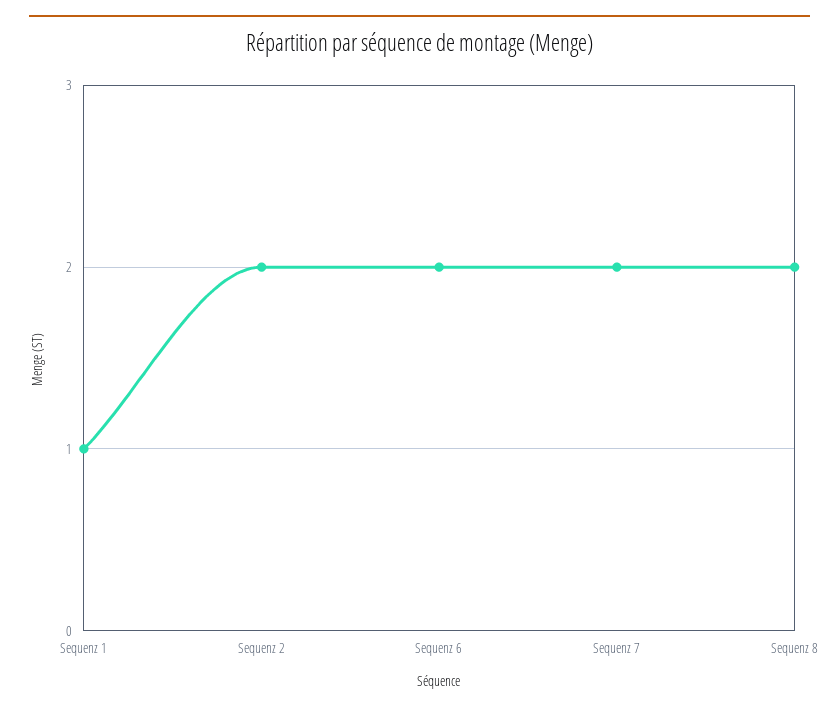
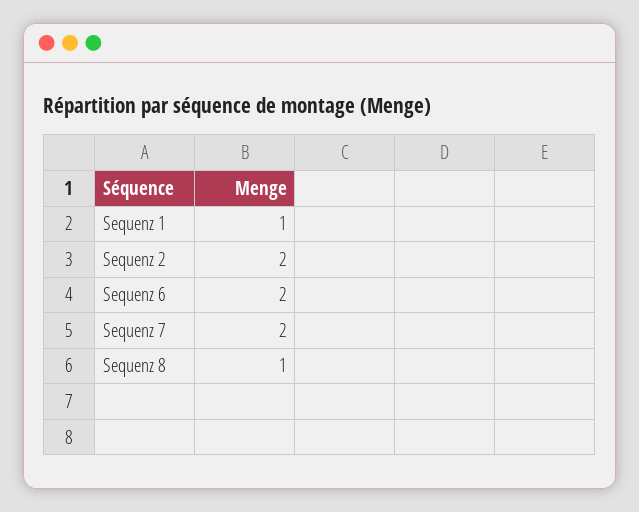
  {
    "Sequenz 1": 1,
    "Sequenz 2": 2,
    "Sequenz 6": 2,
    "Sequenz 7": 2,
-   "Sequenz 8": 2
+   "Sequenz 8": 1
  }

